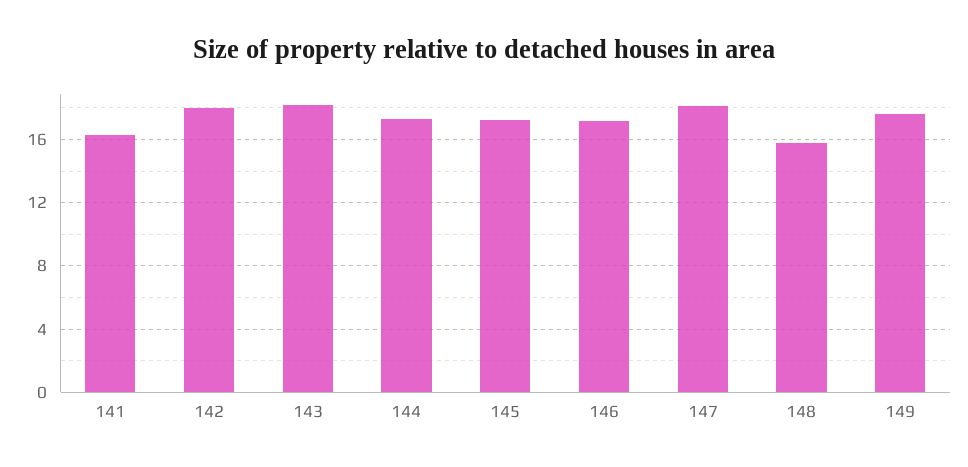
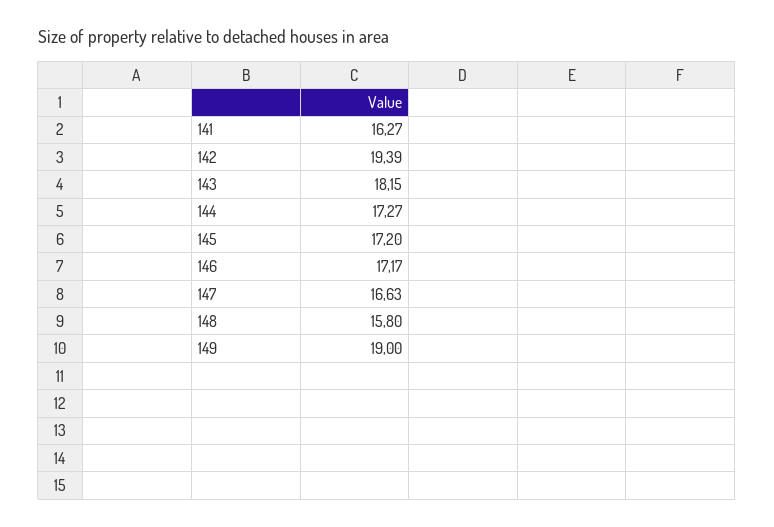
  {
    "141": 16.27,
-   "142": 18,
+   "142": 19.39,
    "143": 18.15,
    "144": 17.27,
    "145": 17.2,
    "146": 17.17,
-   "147": 18,
+   "147": 16.63,
    "148": 15.8,
-   "149": 17.5
+   "149": 19
  }

